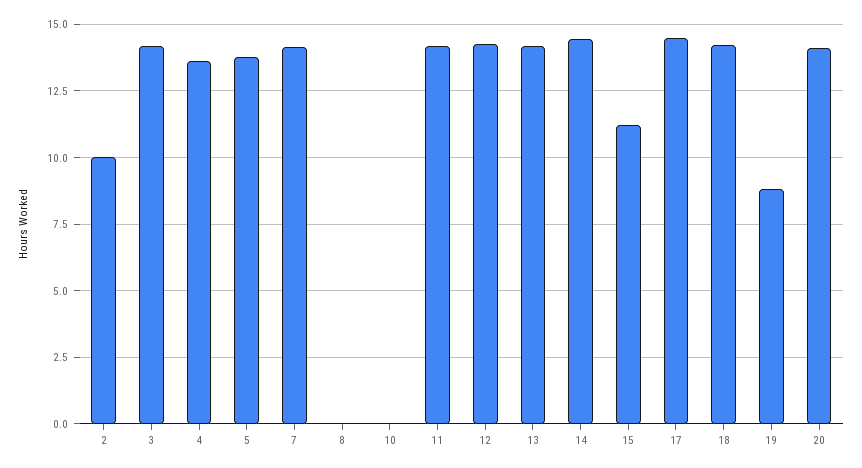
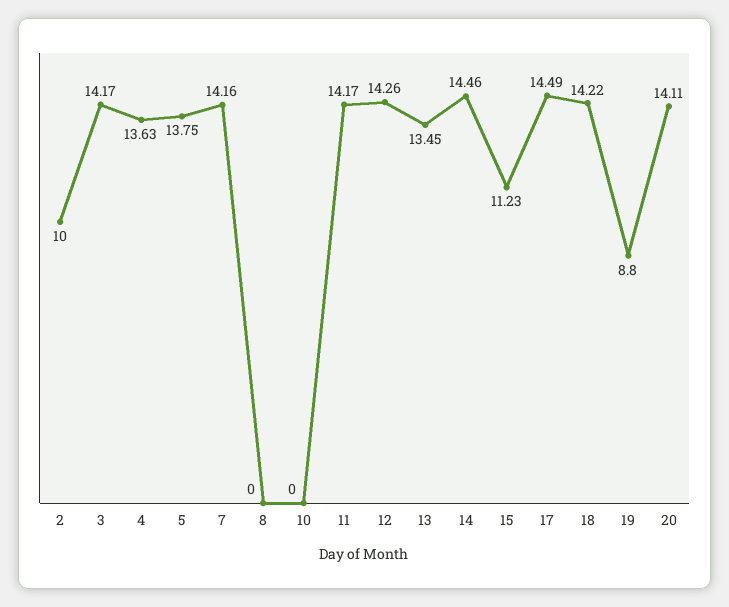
  {
    "2": 10,
    "3": 14.17,
    "4": 13.63,
    "5": 13.75,
    "7": 14.16,
    "8": 0,
    "10": 0,
    "11": 14.17,
    "12": 14.26,
-   "13": 14.25,
+   "13": 13.45,
    "14": 14.46,
    "15": 11.23,
    "17": 14.49,
    "18": 14.22,
    "19": 8.8,
    "20": 14.11
  }

